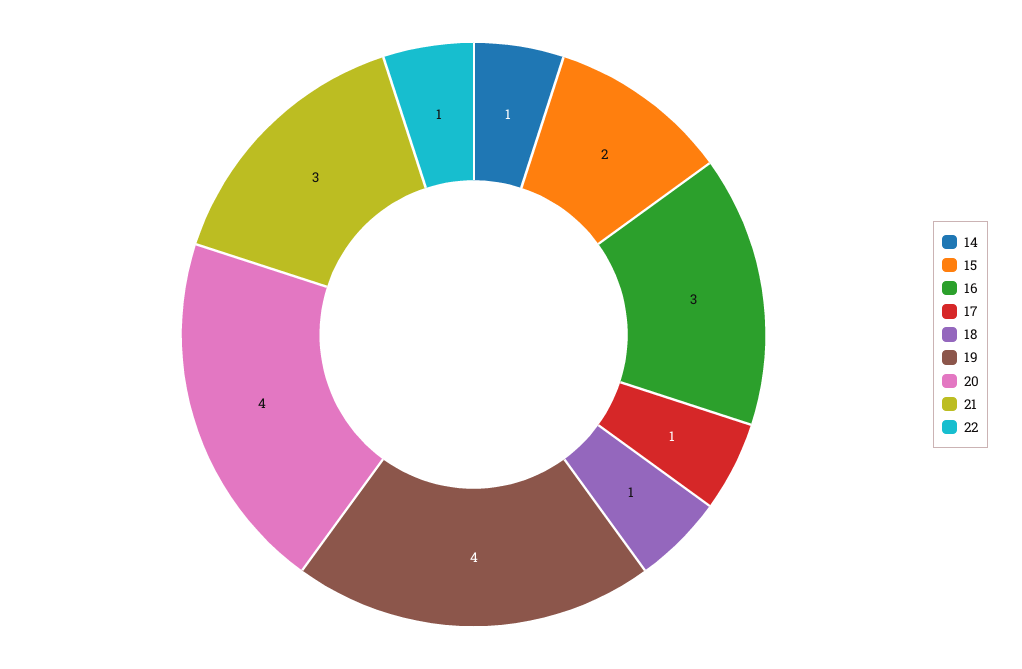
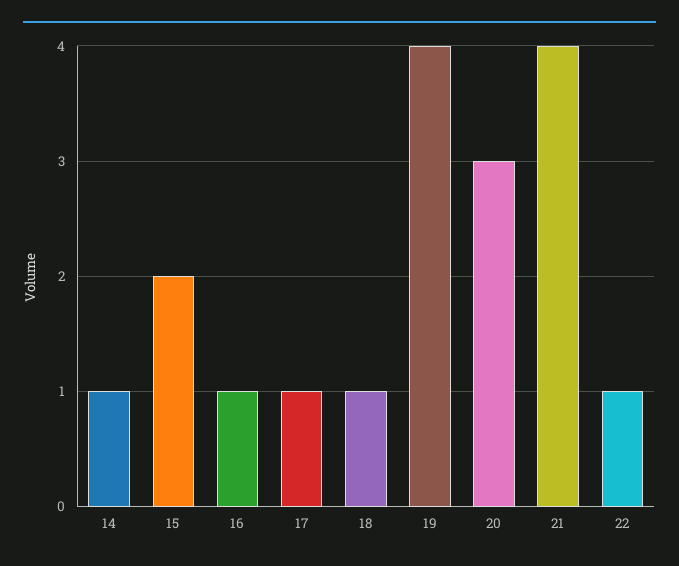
  {
    "14": 1,
    "15": 2,
-   "16": 3,
+   "16": 1,
    "17": 1,
    "18": 1,
    "19": 4,
-   "20": 4,
+   "20": 3,
-   "21": 3,
+   "21": 4,
    "22": 1
  }

